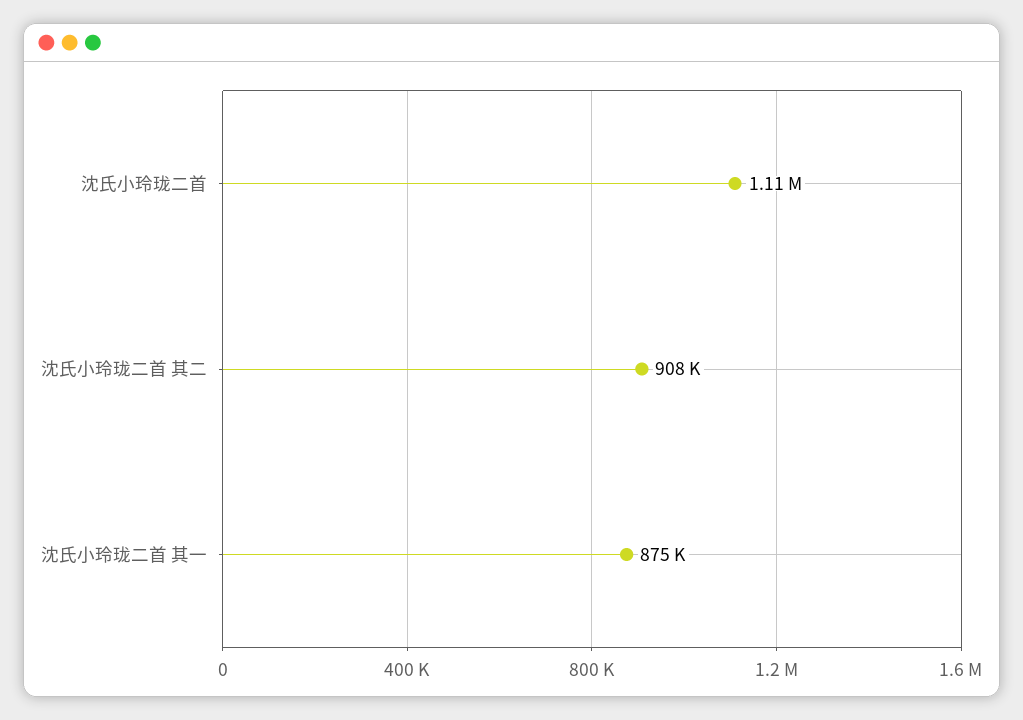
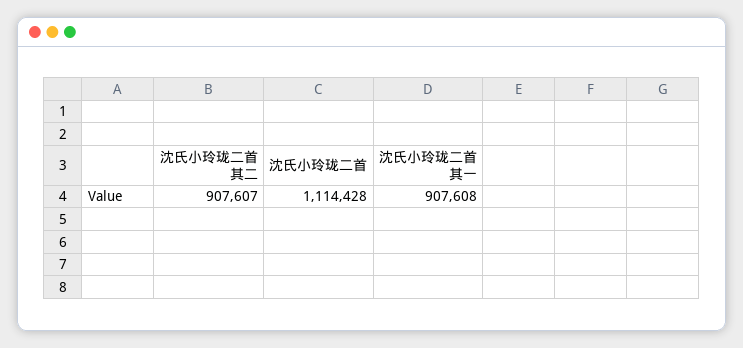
  {
    "沈氏小玲珑二首": 1114428,
    "沈氏小玲珑二首 其二": 907607,
-   "沈氏小玲珑二首 其一": 875000
+   "沈氏小玲珑二首 其一": 907608
  }

